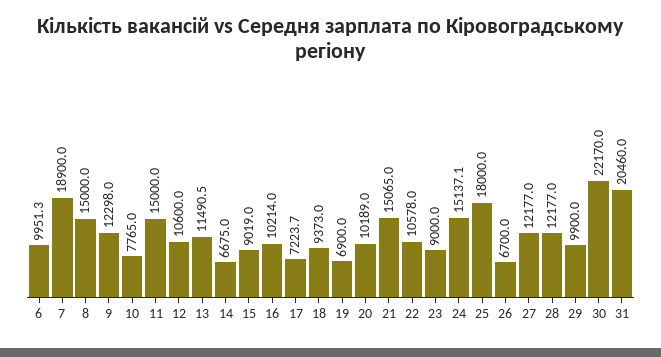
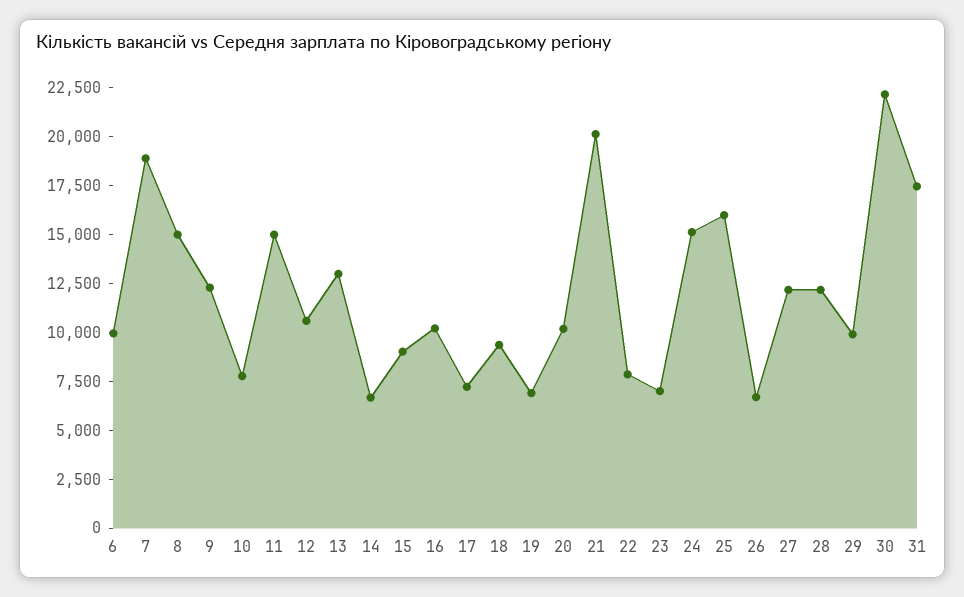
  {
    "6": 9951.3,
    "7": 18900,
    "8": 15000,
    "9": 12298,
    "10": 7765,
    "11": 15000,
    "12": 10600,
-   "13": 11490.5,
+   "13": 13000,
    "14": 6675,
    "15": 9019,
    "16": 10214,
    "17": 7223.7,
    "18": 9373,
    "19": 6900,
    "20": 10189,
-   "21": 15065,
+   "21": 20000,
-   "22": 10578,
+   "22": 8000,
-   "23": 9000,
+   "23": 7000,
    "24": 15137.1,
-   "25": 18000,
+   "25": 16000,
    "26": 6700,
    "27": 12177,
    "28": 12177,
    "29": 9900,
    "30": 22170,
-   "31": 20460
+   "31": 17500
  }

